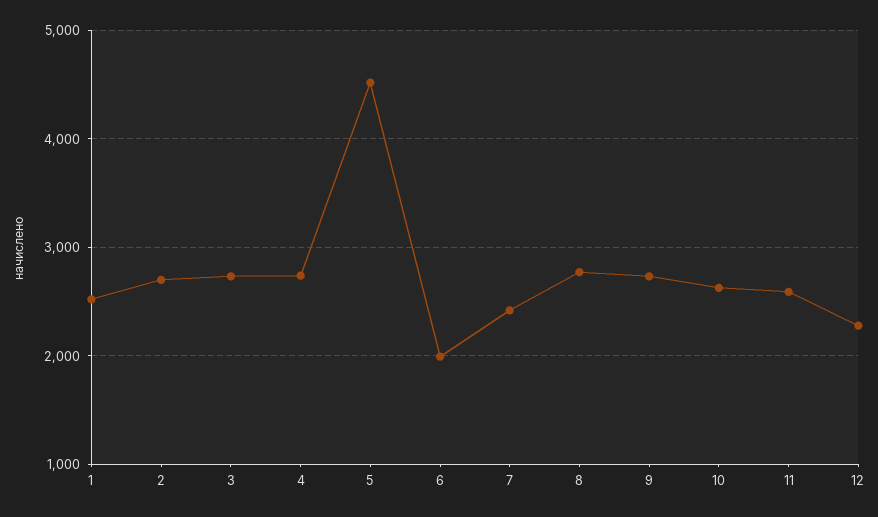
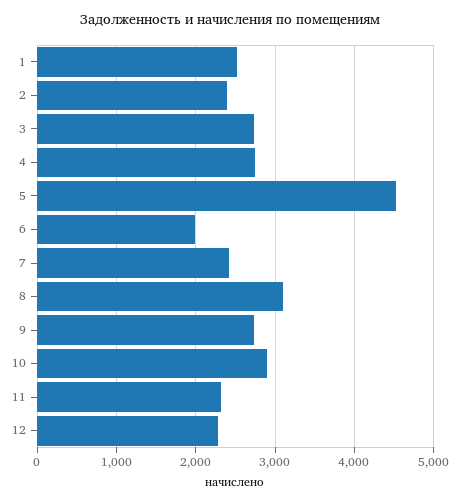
  {
    "1": 2500,
-   "2": 2700,
+   "2": 2400,
    "3": 2700,
    "4": 2700,
    "5": 4500,
    "6": 2000,
    "7": 2400,
-   "8": 2800,
+   "8": 3100,
    "9": 2700,
-   "10": 2600,
+   "10": 2900,
-   "11": 2600,
+   "11": 2300,
    "12": 2300
  }

